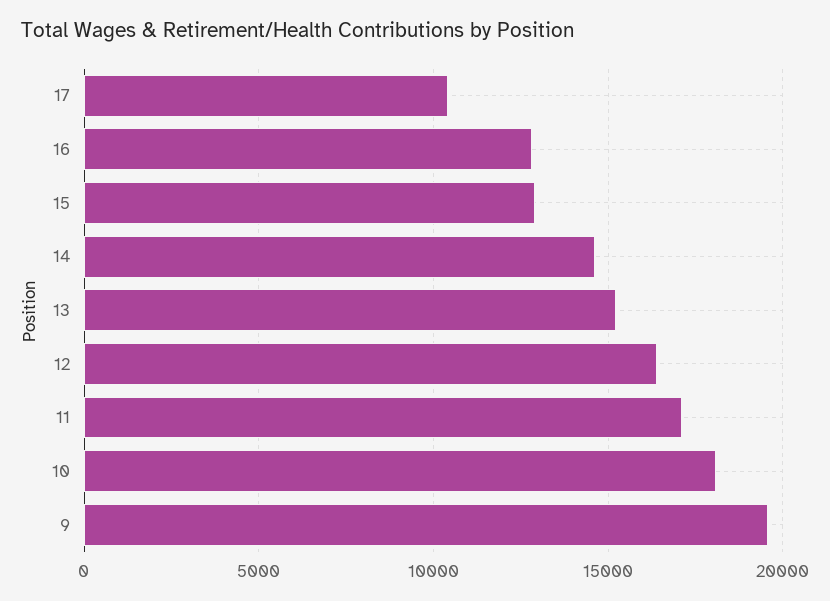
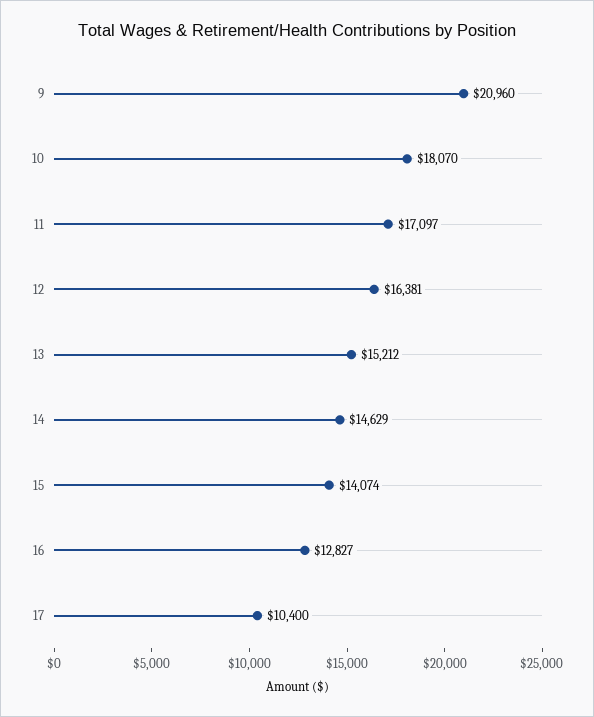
  {
    "17": 10400,
    "16": 12827,
-   "15": 13000,
+   "15": 14074,
    "14": 14629,
    "13": 15212,
    "12": 16381,
    "11": 17097,
    "10": 18070,
-   "9": 19500
+   "9": 20960
  }

